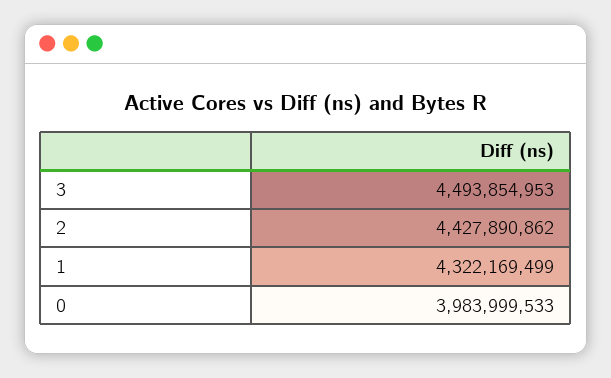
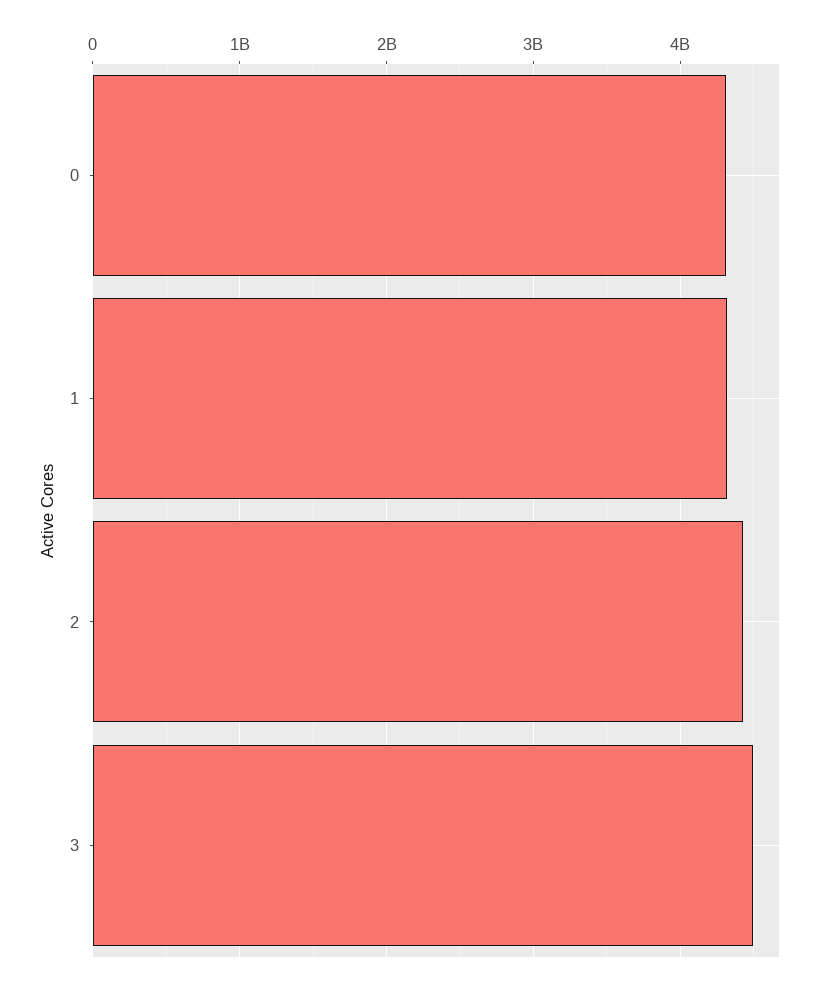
  {
    "3": 4493854953,
    "2": 4427890862,
    "1": 4322169499,
-   "0": 3983999533
+   "0": 4300000000
  }

